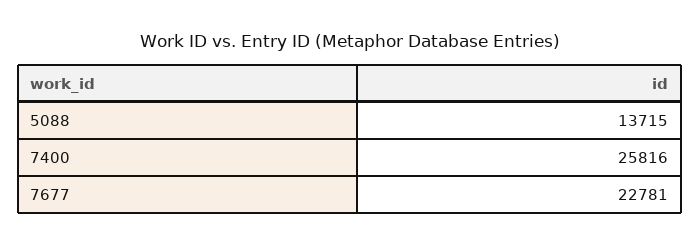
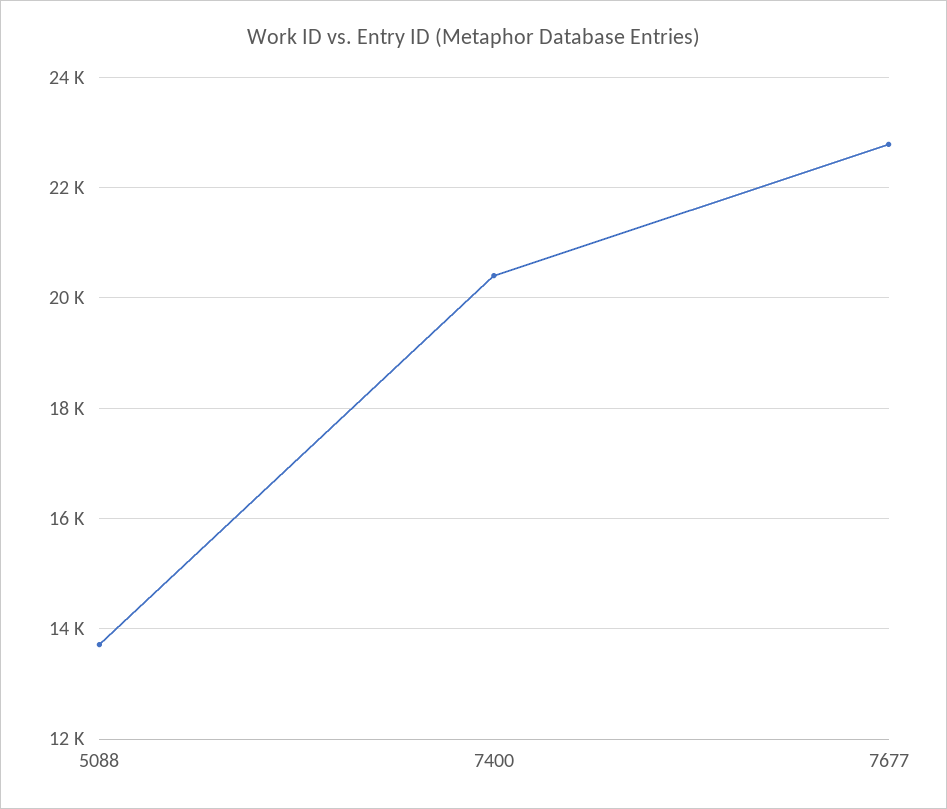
  {
    "5088": 13715,
-   "7400": 25816,
+   "7400": 20400,
    "7677": 22781
  }

